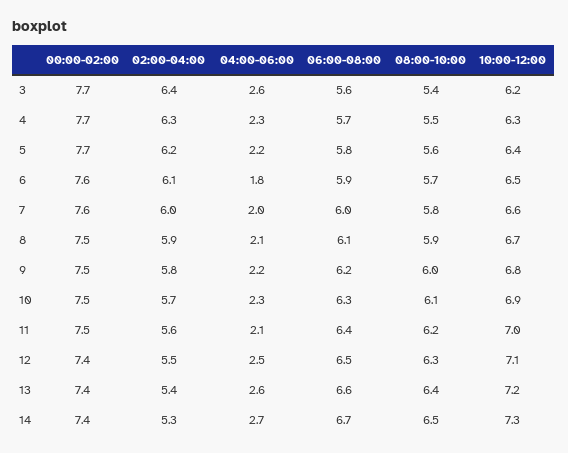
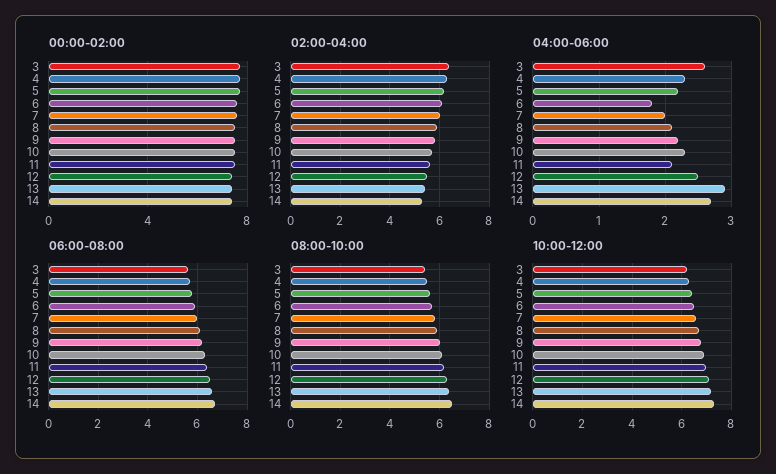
  {
    "00:00-02:00": {
      "3": 7.7,
      "4": 7.7,
      "5": 7.7,
      "6": 7.6,
      "7": 7.6,
      "8": 7.5,
      "9": 7.5,
      "10": 7.5,
      "11": 7.5,
      "12": 7.4,
      "13": 7.4,
      "14": 7.4
    },
    "02:00-04:00": {
      "3": 6.4,
      "4": 6.3,
      "5": 6.2,
      "6": 6.1,
      "7": 6,
      "8": 5.9,
      "9": 5.8,
      "10": 5.7,
      "11": 5.6,
      "12": 5.5,
      "13": 5.4,
      "14": 5.3
    },
    "04:00-06:00": {
      "3": 2.6,
      "4": 2.3,
      "5": 2.2,
      "6": 1.8,
      "7": 2,
      "8": 2.1,
      "9": 2.2,
      "10": 2.3,
      "11": 2.1,
      "12": 2.5,
-     "13": 2.6,
+     "13": 2.9,
      "14": 2.7
    },
    "06:00-08:00": {
      "3": 5.6,
      "4": 5.7,
      "5": 5.8,
      "6": 5.9,
      "7": 6,
      "8": 6.1,
      "9": 6.2,
      "10": 6.3,
      "11": 6.4,
      "12": 6.5,
      "13": 6.6,
      "14": 6.7
    },
    "08:00-10:00": {
      "3": 5.4,
      "4": 5.5,
      "5": 5.6,
      "6": 5.7,
      "7": 5.8,
      "8": 5.9,
      "9": 6,
      "10": 6.1,
      "11": 6.2,
      "12": 6.3,
      "13": 6.4,
      "14": 6.5
    },
    "10:00-12:00": {
      "3": 6.2,
      "4": 6.3,
      "5": 6.4,
      "6": 6.5,
      "7": 6.6,
      "8": 6.7,
      "9": 6.8,
      "10": 6.9,
      "11": 7,
      "12": 7.1,
      "13": 7.2,
      "14": 7.3
    }
  }

